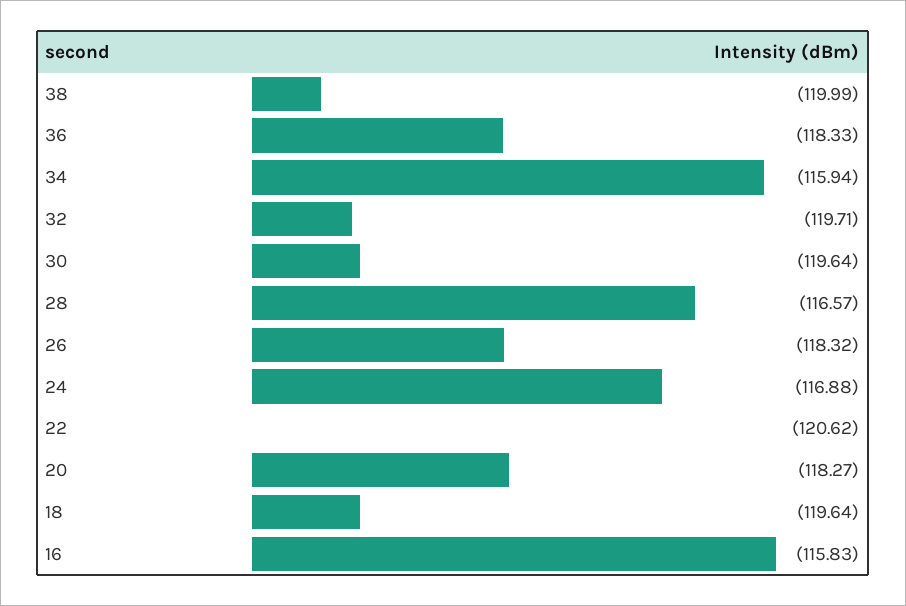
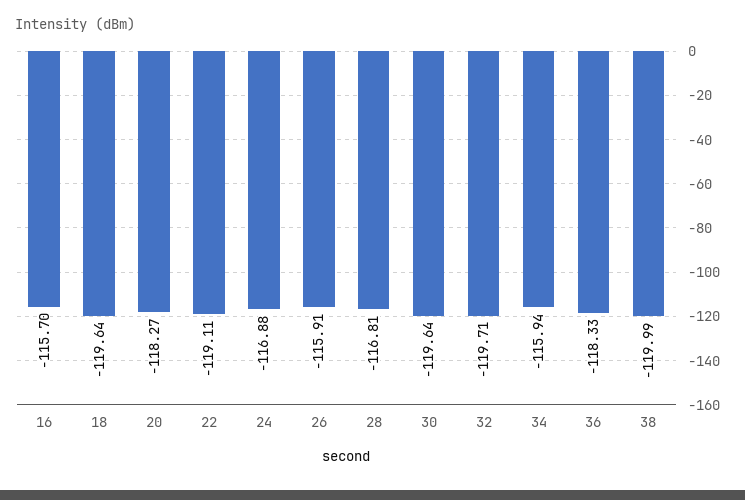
  {
    "38": -119.99,
    "36": -118.33,
    "34": -115.94,
    "32": -119.71,
    "30": -119.64,
-   "28": -116.57,
+   "28": -116.81,
-   "26": -118.32,
+   "26": -115.91,
    "24": -116.88,
-   "22": -120.62,
+   "22": -119.11,
    "20": -118.27,
    "18": -119.64,
-   "16": -115.83
+   "16": -115.7
  }

